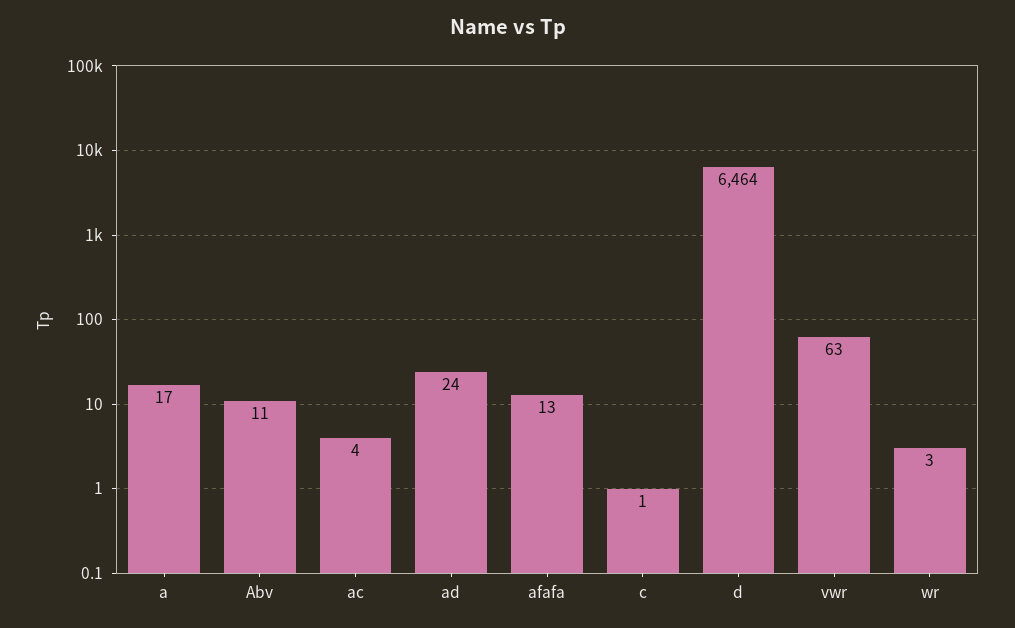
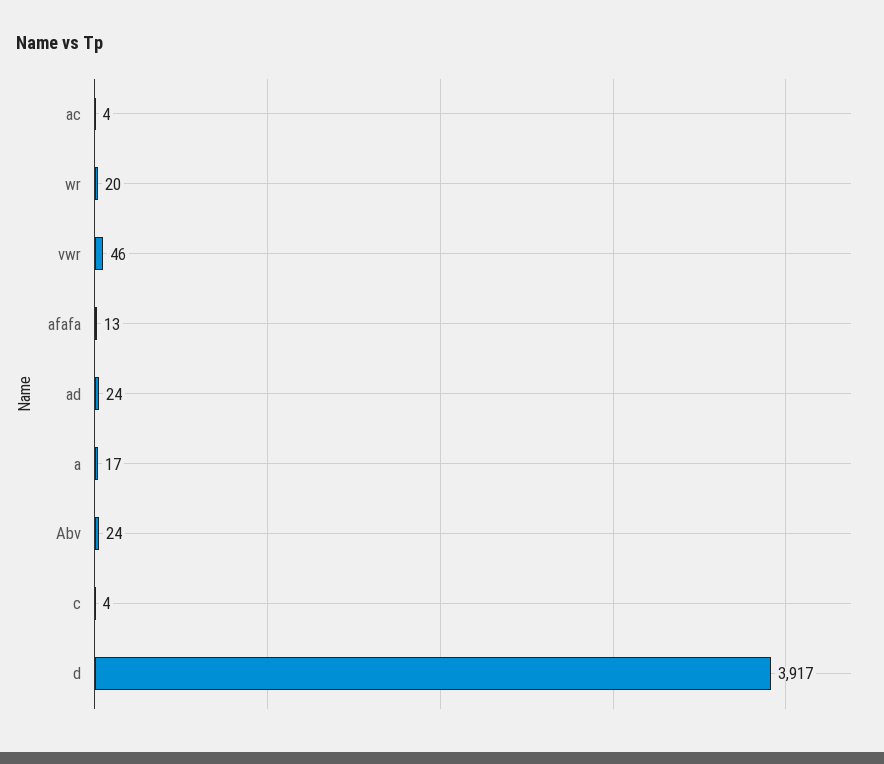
  {
    "a": 17,
-   "Abv": 11,
+   "Abv": 24,
    "ac": 4,
    "ad": 24,
    "afafa": 13,
-   "c": 1,
+   "c": 4,
-   "d": 6464,
+   "d": 3917,
-   "vwr": 63,
+   "vwr": 46,
-   "wr": 3
+   "wr": 20
  }

